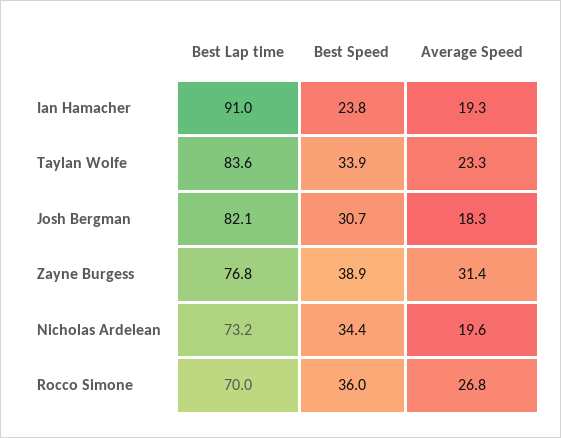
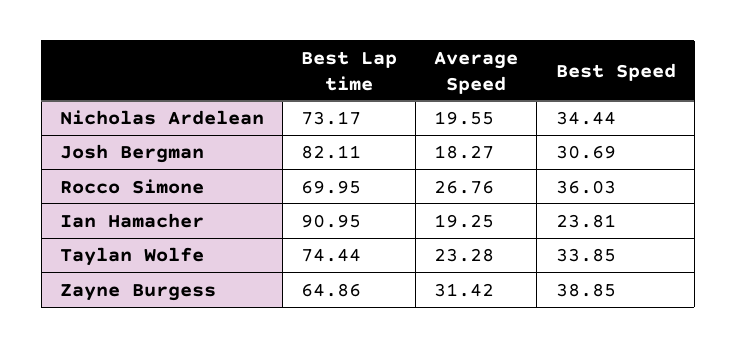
  {
    "Best Lap time": {
      "Ian Hamacher": 90.95,
-     "Taylan Wolfe": 83.6,
+     "Taylan Wolfe": 74.44,
      "Josh Bergman": 82.11,
-     "Zayne Burgess": 76.8,
+     "Zayne Burgess": 64.86,
      "Nicholas Ardelean": 73.17,
      "Rocco Simone": 69.95
    },
    "Best Speed": {
      "Ian Hamacher": 23.81,
      "Taylan Wolfe": 33.85,
      "Josh Bergman": 30.69,
      "Zayne Burgess": 38.85,
      "Nicholas Ardelean": 34.44,
      "Rocco Simone": 36.03
    },
    "Average Speed": {
      "Ian Hamacher": 19.25,
      "Taylan Wolfe": 23.28,
      "Josh Bergman": 18.27,
      "Zayne Burgess": 31.42,
      "Nicholas Ardelean": 19.55,
      "Rocco Simone": 26.76
    }
  }

